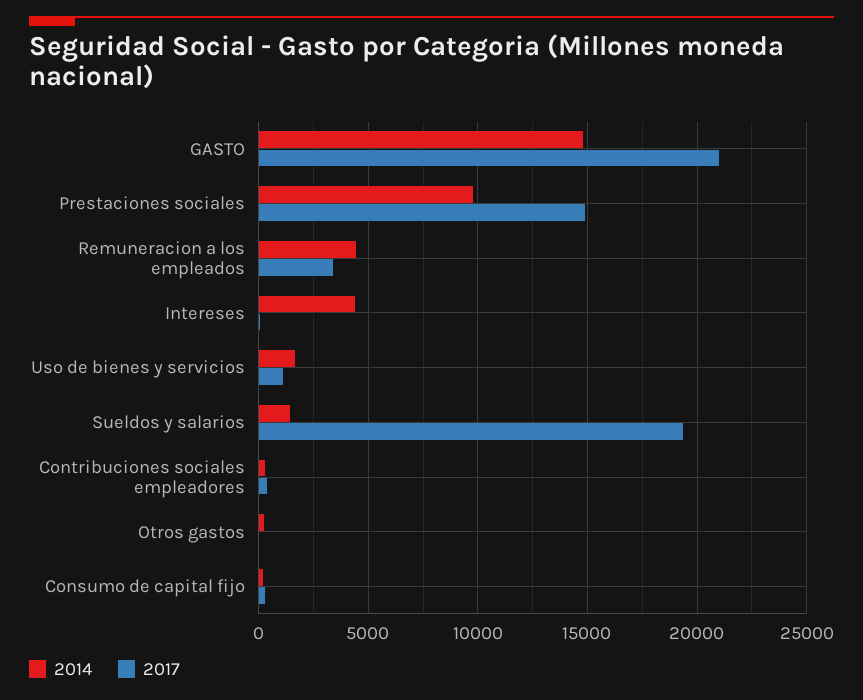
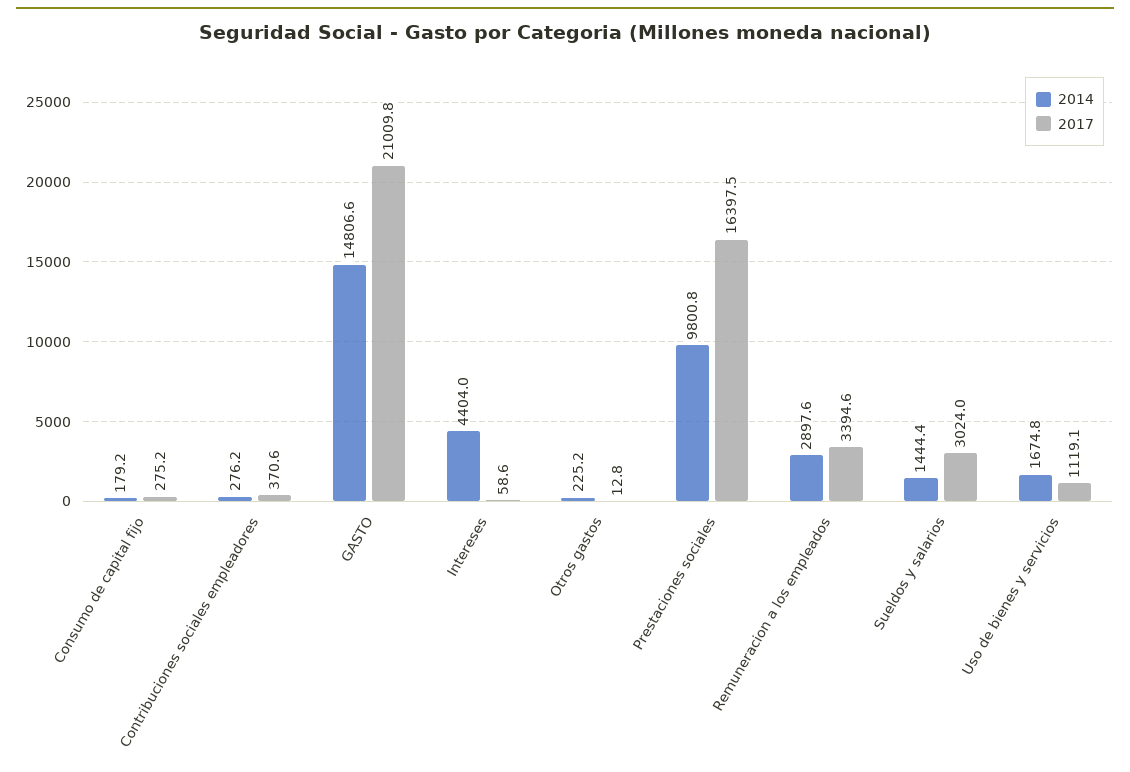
  {
    "2014": {
      "GASTO": 14806.6,
      "Prestaciones sociales": 9800.8,
-     "Remuneracion a los empleados": 4500,
+     "Remuneracion a los empleados": 2897.6,
      "Intereses": 4404,
      "Uso de bienes y servicios": 1674.8,
      "Sueldos y salarios": 1444.4,
      "Contribuciones sociales empleadores": 276.2,
      "Otros gastos": 225.2,
      "Consumo de capital fijo": 179.2
    },
    "2017": {
      "GASTO": 21009.8,
-     "Prestaciones sociales": 15000,
+     "Prestaciones sociales": 16397.5,
      "Remuneracion a los empleados": 3394.6,
      "Intereses": 58.6,
      "Uso de bienes y servicios": 1119.1,
-     "Sueldos y salarios": 19500,
+     "Sueldos y salarios": 3024,
      "Contribuciones sociales empleadores": 370.6,
      "Otros gastos": 12.8,
      "Consumo de capital fijo": 275.2
    }
  }

